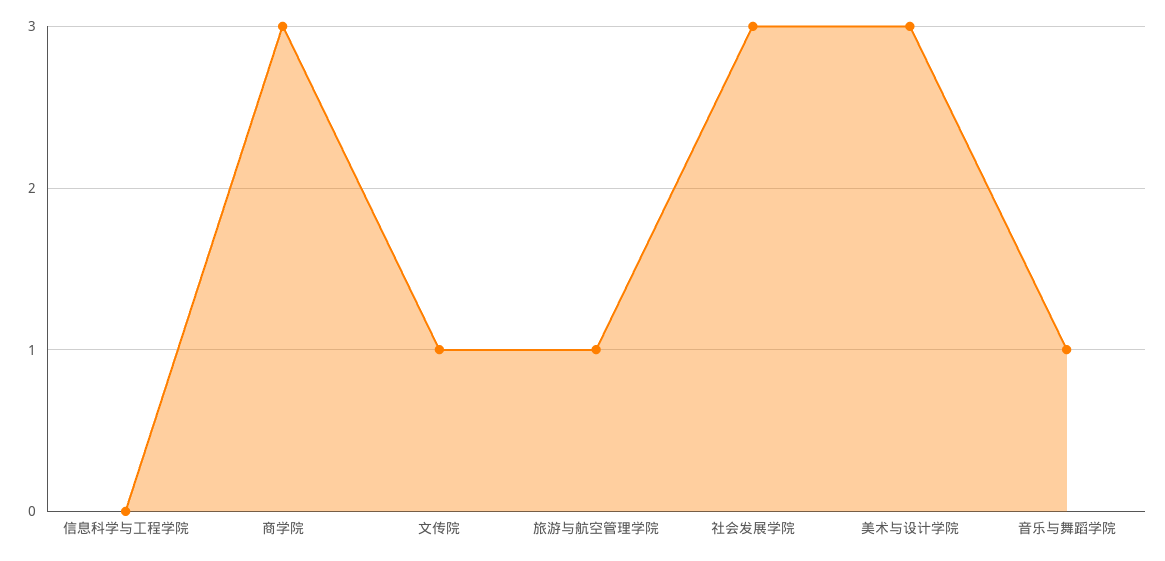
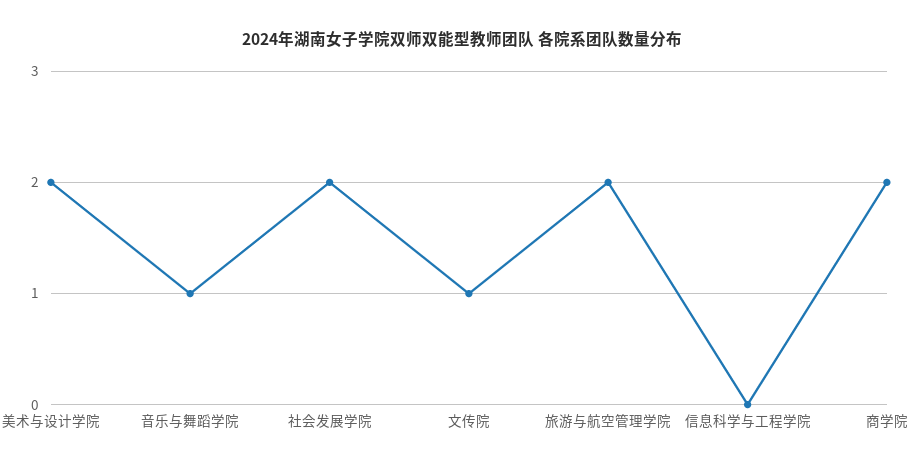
  {
    "信息科学与工程学院": 0,
-   "商学院": 3,
+   "商学院": 2,
    "文传院": 1,
-   "旅游与航空管理学院": 1,
+   "旅游与航空管理学院": 2,
-   "社会发展学院": 3,
+   "社会发展学院": 2,
-   "美术与设计学院": 3,
+   "美术与设计学院": 2,
    "音乐与舞蹈学院": 1
  }

